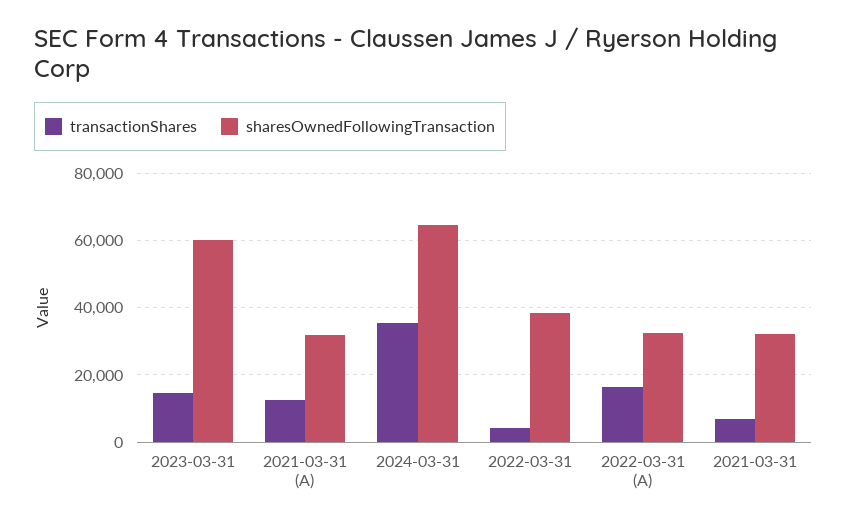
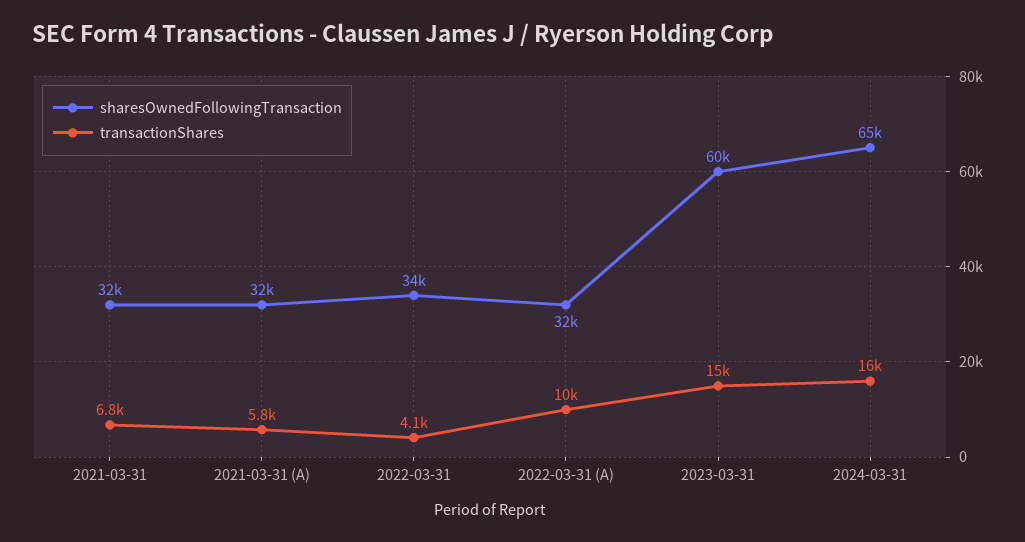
  {
    "transactionShares": {
      "2023-03-31": 15000,
-     "2021-03-31 (A)": 12000,
+     "2021-03-31 (A)": 5800,
-     "2024-03-31": 36000,
+     "2024-03-31": 16000,
      "2022-03-31": 4100,
-     "2022-03-31 (A)": 16000,
+     "2022-03-31 (A)": 10000,
      "2021-03-31": 6800
    },
    "sharesOwnedFollowingTransaction": {
      "2023-03-31": 60000,
      "2021-03-31 (A)": 32000,
      "2024-03-31": 65000,
-     "2022-03-31": 38000,
+     "2022-03-31": 34000,
      "2022-03-31 (A)": 32000,
      "2021-03-31": 32000
    }
  }

